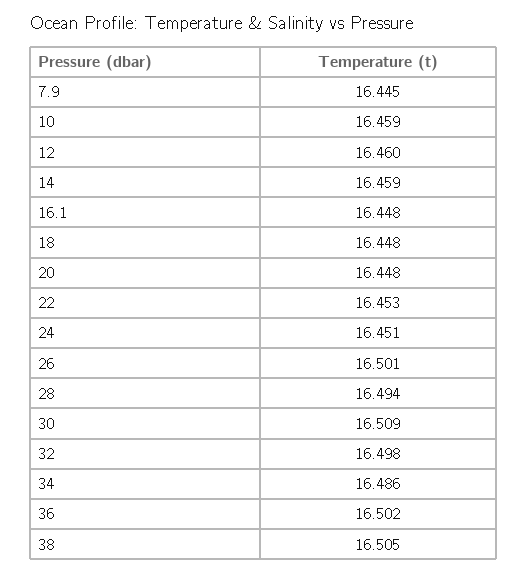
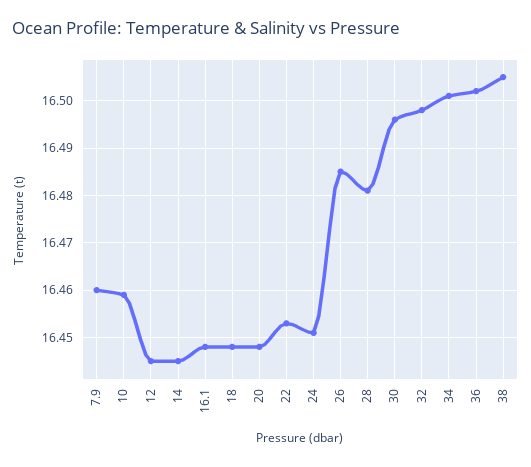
  {
-   "7.9": 16.445,
+   "7.9": 16.46,
    "10": 16.459,
-   "12": 16.46,
+   "12": 16.445,
-   "14": 16.459,
+   "14": 16.445,
    "16.1": 16.448,
    "18": 16.448,
    "20": 16.448,
    "22": 16.453,
    "24": 16.451,
-   "26": 16.501,
+   "26": 16.485,
-   "28": 16.494,
+   "28": 16.48,
-   "30": 16.509,
+   "30": 16.495,
    "32": 16.498,
-   "34": 16.486,
+   "34": 16.5,
    "36": 16.502,
    "38": 16.505
  }

